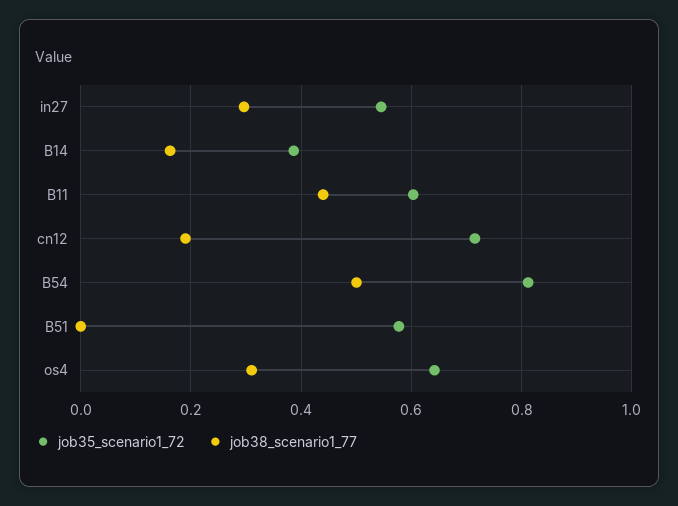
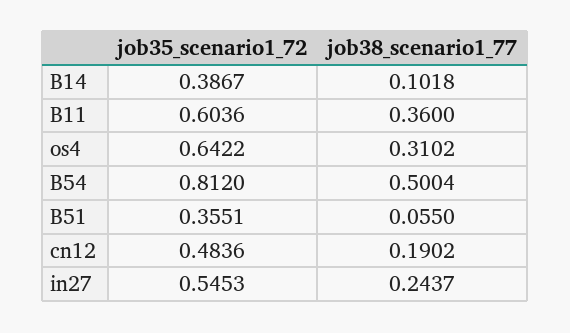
  {
    "job35_scenario1_72": {
      "in27": 0.5453,
      "B14": 0.3867,
      "B11": 0.6036,
-     "cn12": 0.72,
+     "cn12": 0.4836,
      "B54": 0.812,
-     "B51": 0.58,
+     "B51": 0.3551,
      "os4": 0.6422
    },
    "job38_scenario1_77": {
-     "in27": 0.3,
+     "in27": 0.2437,
-     "B14": 0.16,
+     "B14": 0.1018,
-     "B11": 0.44,
+     "B11": 0.36,
      "cn12": 0.1902,
      "B54": 0.5004,
-     "B51": 0,
+     "B51": 0.055,
      "os4": 0.3102
    }
  }

